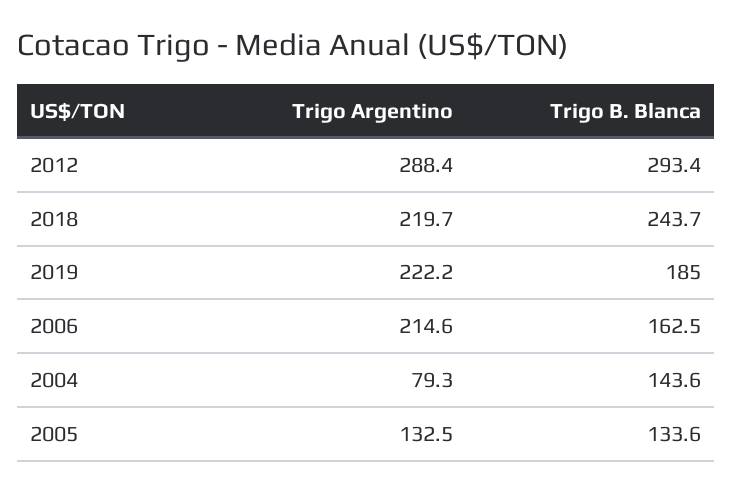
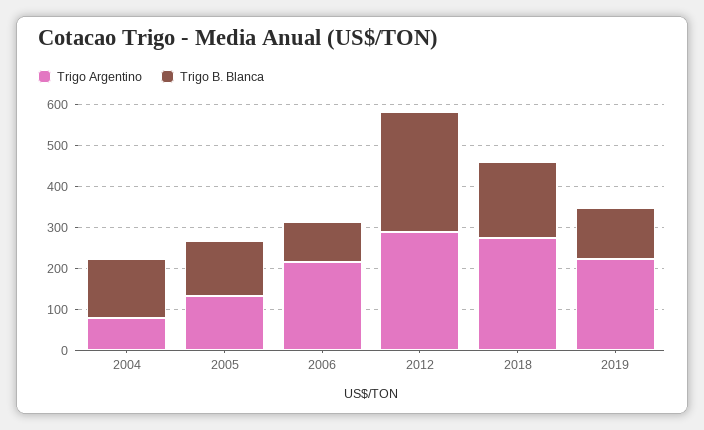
  {
    "Trigo Argentino": {
      "2012": 288.4,
-     "2018": 219.7,
+     "2018": 280,
      "2019": 222.2,
      "2006": 214.6,
      "2004": 79.3,
      "2005": 132.5
    },
    "Trigo B. Blanca": {
      "2012": 293.4,
-     "2018": 243.7,
+     "2018": 180,
-     "2019": 185,
+     "2019": 120,
-     "2006": 162.5,
+     "2006": 100,
      "2004": 143.6,
      "2005": 133.6
    }
  }

